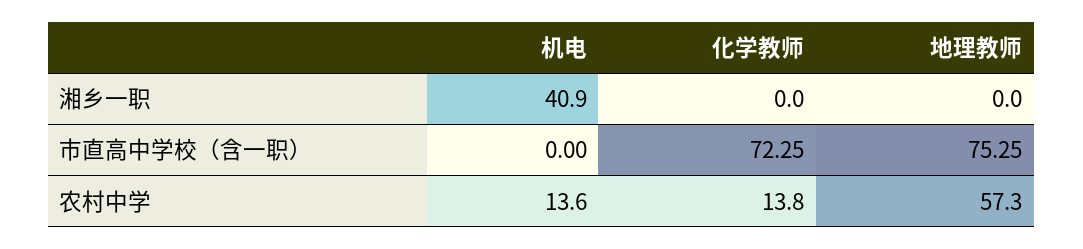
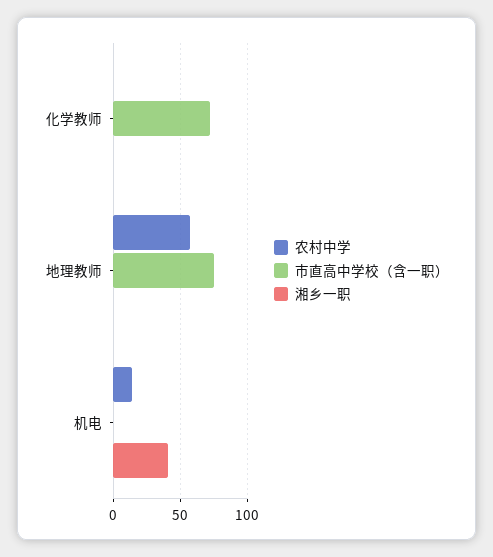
  {
    "湘乡一职": {
      "机电": 40.9,
      "化学教师": 0,
      "地理教师": 0
    },
    "市直高中学校（含一职）": {
      "机电": 0,
      "化学教师": 72.25,
      "地理教师": 75.25
    },
    "农村中学": {
      "机电": 13.6,
-     "化学教师": 13.8,
+     "化学教师": 0,
      "地理教师": 57.3
    }
  }

